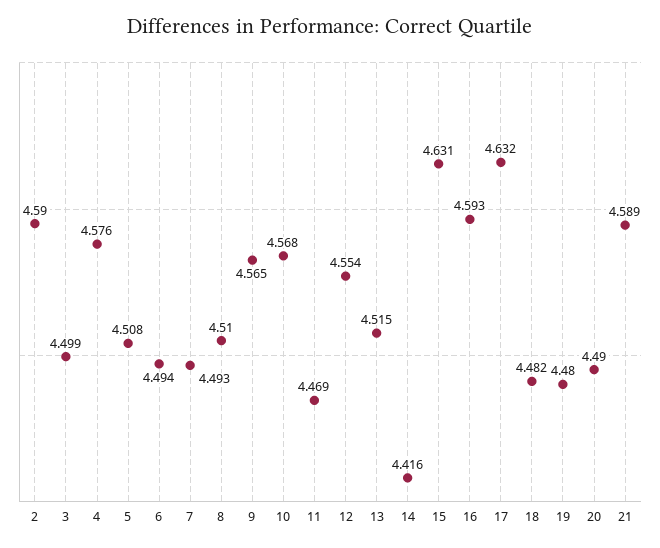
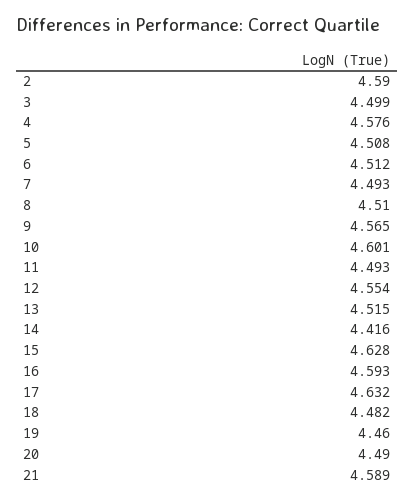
  {
    "2": 4.59,
    "3": 4.499,
    "4": 4.576,
    "5": 4.508,
-   "6": 4.494,
+   "6": 4.512,
    "7": 4.493,
    "8": 4.51,
    "9": 4.565,
-   "10": 4.568,
+   "10": 4.601,
-   "11": 4.469,
+   "11": 4.493,
    "12": 4.554,
    "13": 4.515,
    "14": 4.416,
-   "15": 4.631,
+   "15": 4.628,
    "16": 4.593,
    "17": 4.632,
    "18": 4.482,
-   "19": 4.48,
+   "19": 4.46,
    "20": 4.49,
    "21": 4.589
  }

